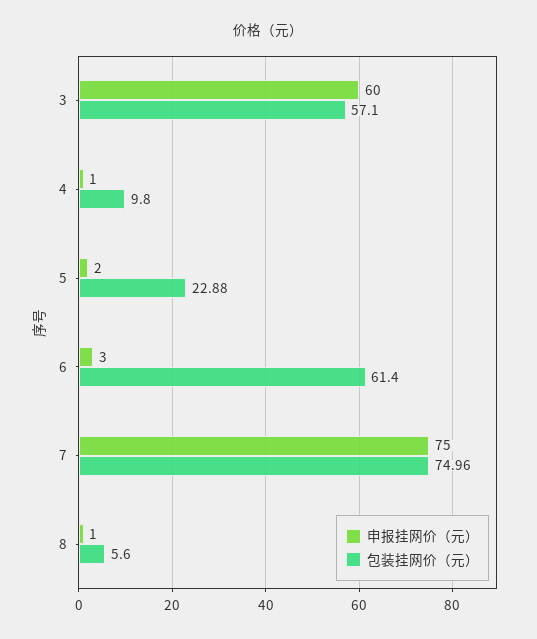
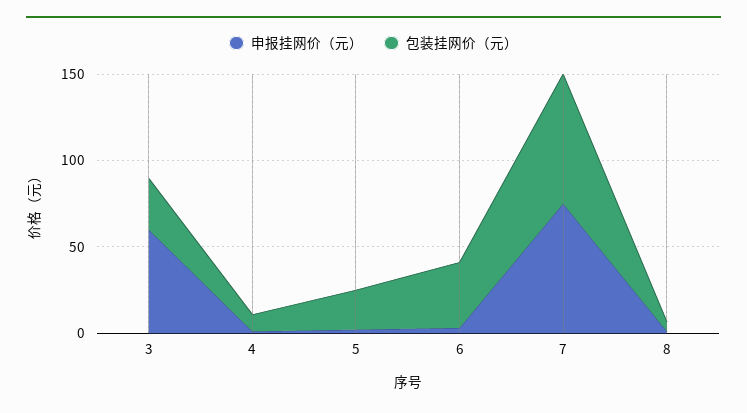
  {
    "申报挂网价（元）": {
      "3": 60,
      "4": 1,
      "5": 2,
      "6": 3,
      "7": 75,
      "8": 1
    },
    "包装挂网价（元）": {
-     "3": 57.1,
+     "3": 30,
      "4": 9.8,
      "5": 22.88,
-     "6": 61.4,
+     "6": 40,
      "7": 74.96,
      "8": 5.6
    }
  }

